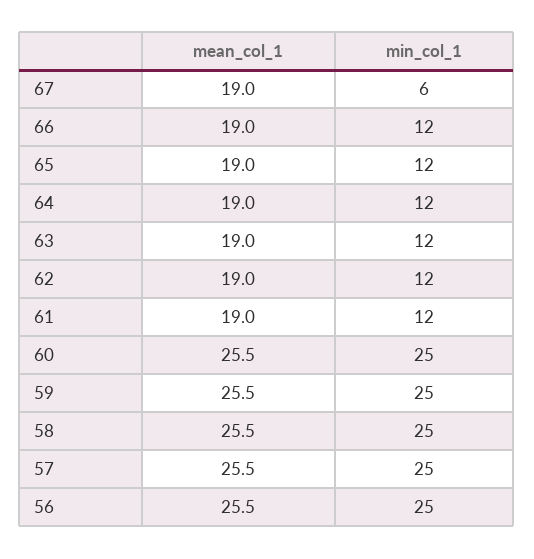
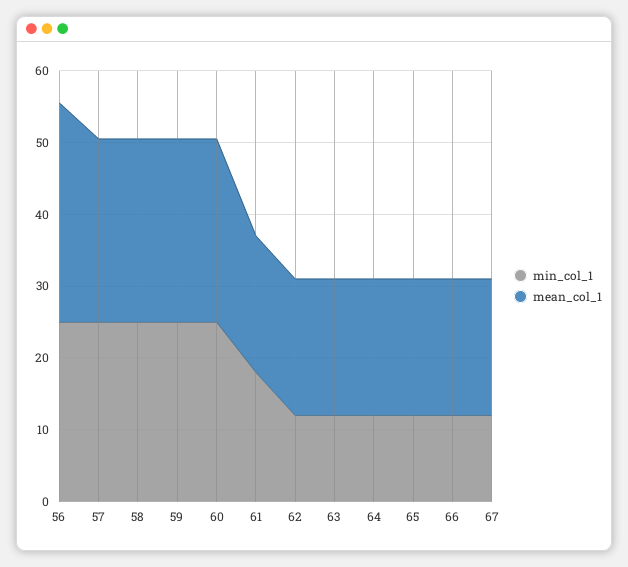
  {
    "mean_col_1": {
      "67": 19,
      "66": 19,
      "65": 19,
      "64": 19,
      "63": 19,
      "62": 19,
      "61": 19,
      "60": 25.5,
      "59": 25.5,
      "58": 25.5,
      "57": 25.5,
-     "56": 25.5
+     "56": 30
    },
    "min_col_1": {
-     "67": 6,
+     "67": 12,
      "66": 12,
      "65": 12,
      "64": 12,
      "63": 12,
      "62": 12,
-     "61": 12,
+     "61": 18,
      "60": 25,
      "59": 25,
      "58": 25,
      "57": 25,
      "56": 25
    }
  }

